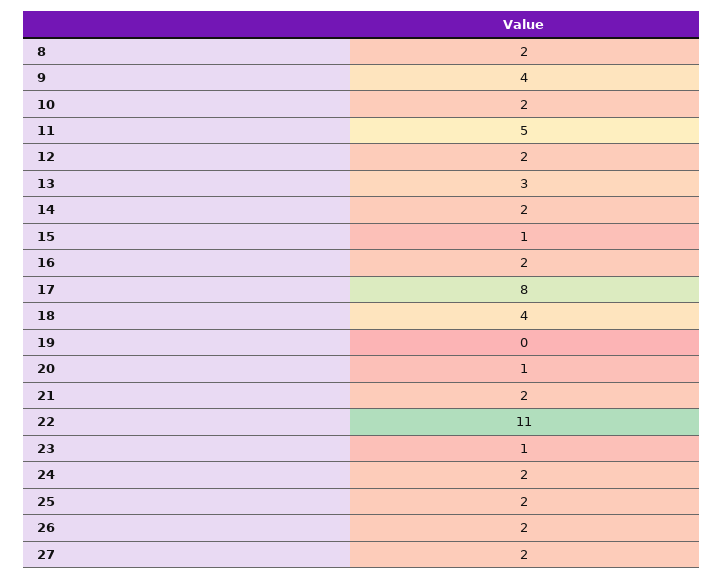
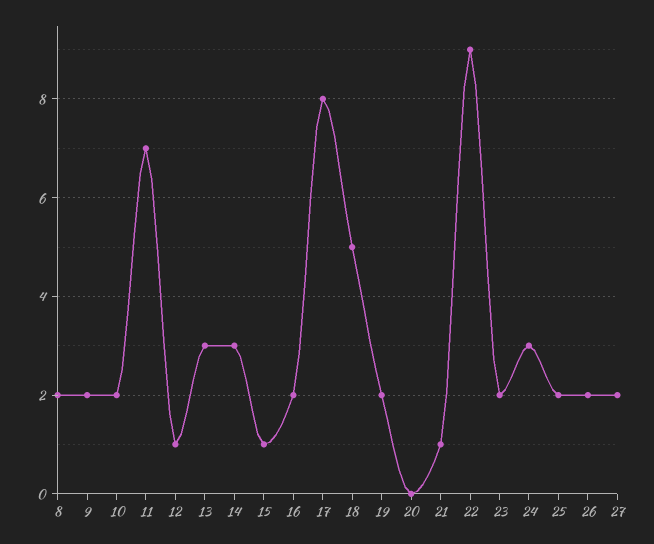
  {
    "8": 2,
-   "9": 4,
+   "9": 2,
    "10": 2,
-   "11": 5,
+   "11": 7,
-   "12": 2,
+   "12": 1,
    "13": 3,
-   "14": 2,
+   "14": 3,
    "15": 1,
    "16": 2,
    "17": 8,
-   "18": 4,
+   "18": 5,
-   "19": 0,
+   "19": 2,
-   "20": 1,
+   "20": 0,
-   "21": 2,
+   "21": 1,
-   "22": 11,
+   "22": 9,
-   "23": 1,
+   "23": 2,
-   "24": 2,
+   "24": 3,
    "25": 2,
    "26": 2,
    "27": 2
  }

